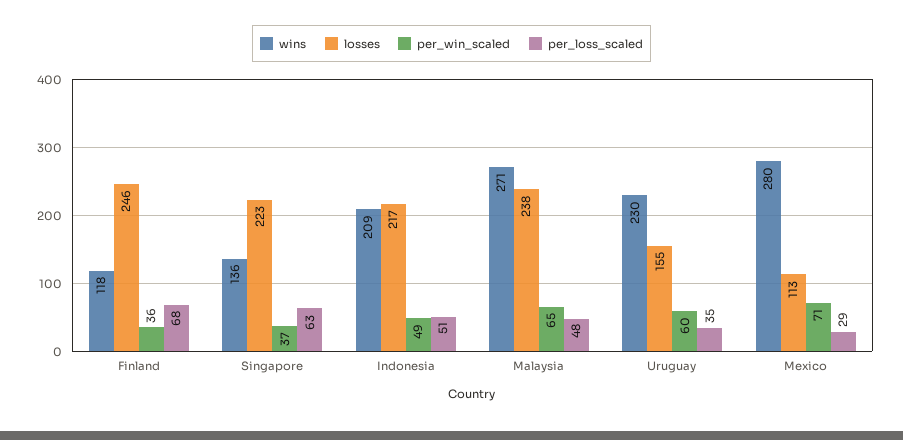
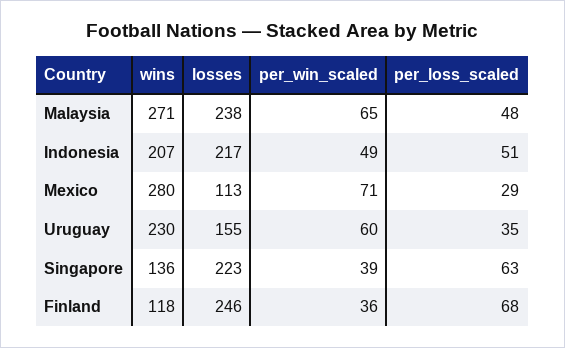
  {
    "wins": {
      "Finland": 118,
      "Singapore": 136,
-     "Indonesia": 209,
+     "Indonesia": 207,
      "Malaysia": 271,
      "Uruguay": 230,
      "Mexico": 280
    },
    "losses": {
      "Finland": 246,
      "Singapore": 223,
      "Indonesia": 217,
      "Malaysia": 238,
      "Uruguay": 155,
      "Mexico": 113
    },
    "per_win_scaled": {
      "Finland": 36,
-     "Singapore": 37,
+     "Singapore": 39,
      "Indonesia": 49,
      "Malaysia": 65,
      "Uruguay": 60,
      "Mexico": 71
    },
    "per_loss_scaled": {
      "Finland": 68,
      "Singapore": 63,
      "Indonesia": 51,
      "Malaysia": 48,
      "Uruguay": 35,
      "Mexico": 29
    }
  }

